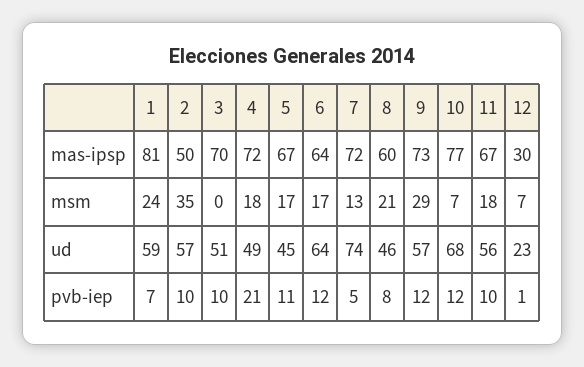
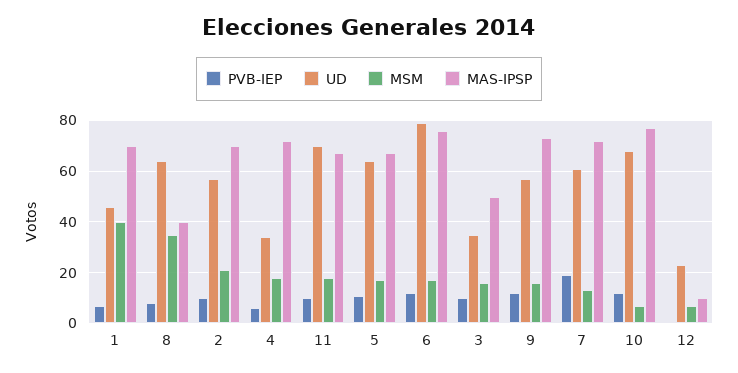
  {
    "mas-ipsp": {
-     "1": 81,
+     "1": 70,
-     "2": 50,
+     "2": 70,
-     "3": 70,
+     "3": 50,
      "4": 72,
      "5": 67,
-     "6": 64,
+     "6": 75,
      "7": 72,
-     "8": 60,
+     "8": 40,
      "9": 73,
      "10": 77,
      "11": 67,
-     "12": 30
+     "12": 10
    },
    "msm": {
-     "1": 24,
+     "1": 40,
-     "2": 35,
+     "2": 20,
-     "3": 0,
+     "3": 15,
      "4": 18,
      "5": 17,
      "6": 17,
      "7": 13,
-     "8": 21,
+     "8": 35,
-     "9": 29,
+     "9": 15,
      "10": 7,
      "11": 18,
      "12": 7
    },
    "ud": {
-     "1": 59,
+     "1": 45,
      "2": 57,
-     "3": 51,
+     "3": 35,
-     "4": 49,
+     "4": 35,
-     "5": 45,
+     "5": 65,
-     "6": 64,
+     "6": 80,
-     "7": 74,
+     "7": 60,
-     "8": 46,
+     "8": 65,
      "9": 57,
      "10": 68,
-     "11": 56,
+     "11": 70,
      "12": 23
    },
    "pvb-iep": {
      "1": 7,
      "2": 10,
      "3": 10,
-     "4": 21,
+     "4": 5,
      "5": 11,
      "6": 12,
-     "7": 5,
+     "7": 20,
      "8": 8,
      "9": 12,
      "10": 12,
      "11": 10,
      "12": 1
    }
  }

